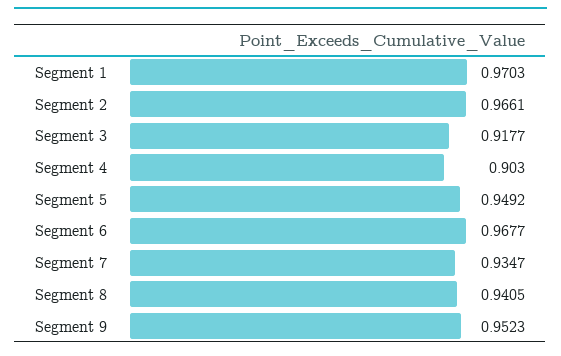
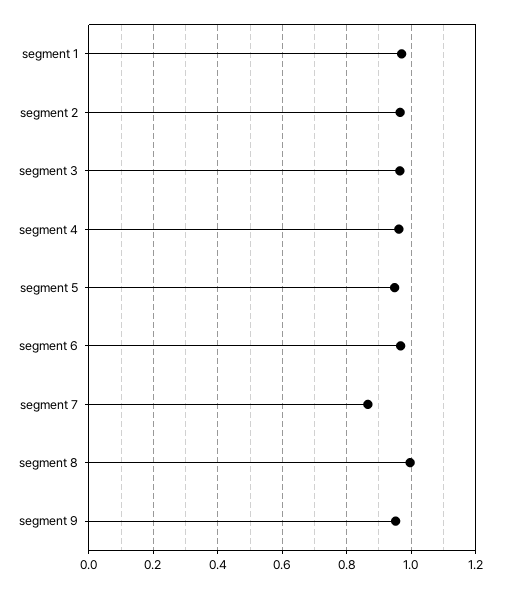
  {
    "Segment 1": 0.9703,
    "Segment 2": 0.9661,
-   "Segment 3": 0.9177,
+   "Segment 3": 0.96,
-   "Segment 4": 0.903,
+   "Segment 4": 0.96,
    "Segment 5": 0.9492,
    "Segment 6": 0.9677,
-   "Segment 7": 0.9347,
+   "Segment 7": 0.86,
-   "Segment 8": 0.9405,
+   "Segment 8": 1,
    "Segment 9": 0.9523
  }

